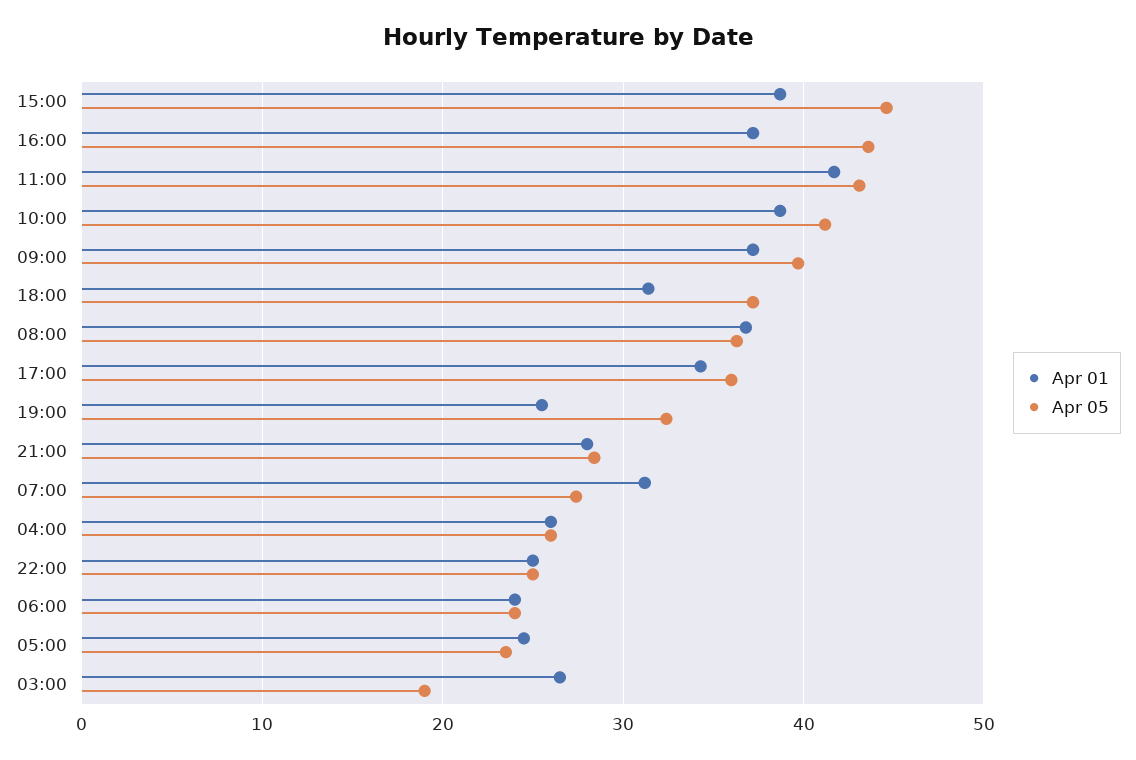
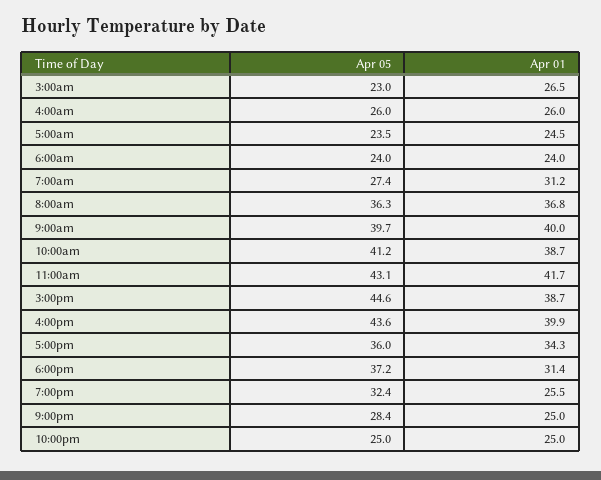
  {
    "Apr 01": {
      "15:00": 38.7,
-     "16:00": 37,
+     "16:00": 39.9,
      "11:00": 41.7,
      "10:00": 38.7,
-     "09:00": 37,
+     "09:00": 40,
      "18:00": 31.4,
      "08:00": 36.8,
      "17:00": 34.3,
      "19:00": 25.5,
-     "21:00": 28,
+     "21:00": 25,
      "07:00": 31.2,
      "04:00": 26,
      "22:00": 25,
      "06:00": 24,
      "05:00": 24.5,
      "03:00": 26.5
    },
    "Apr 05": {
      "15:00": 44.6,
      "16:00": 43.6,
      "11:00": 43.1,
      "10:00": 41.2,
      "09:00": 39.7,
      "18:00": 37.2,
      "08:00": 36.3,
      "17:00": 36,
      "19:00": 32.4,
      "21:00": 28.4,
      "07:00": 27.4,
      "04:00": 26,
      "22:00": 25,
      "06:00": 24,
      "05:00": 23.5,
-     "03:00": 19
+     "03:00": 23
    }
  }

